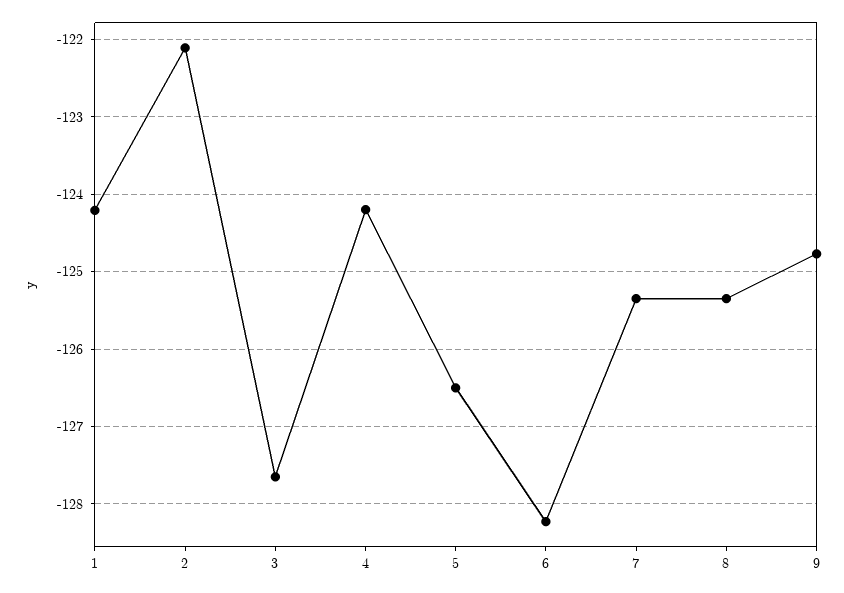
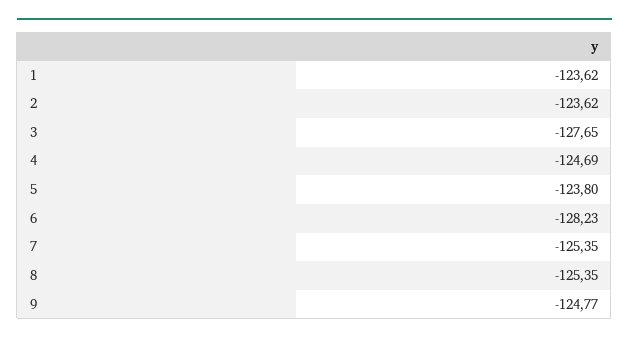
  {
-   "1": -124.2,
+   "1": -123.62,
-   "2": -122.1,
+   "2": -123.62,
    "3": -127.65,
-   "4": -124.2,
+   "4": -124.69,
-   "5": -126.5,
+   "5": -123.8,
    "6": -128.23,
    "7": -125.35,
    "8": -125.35,
    "9": -124.77
  }

